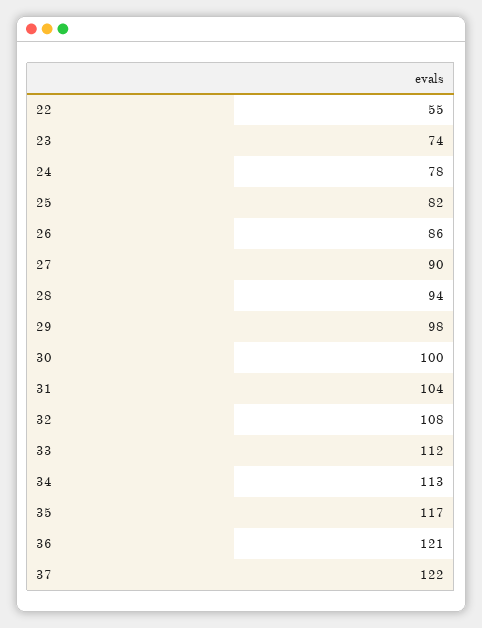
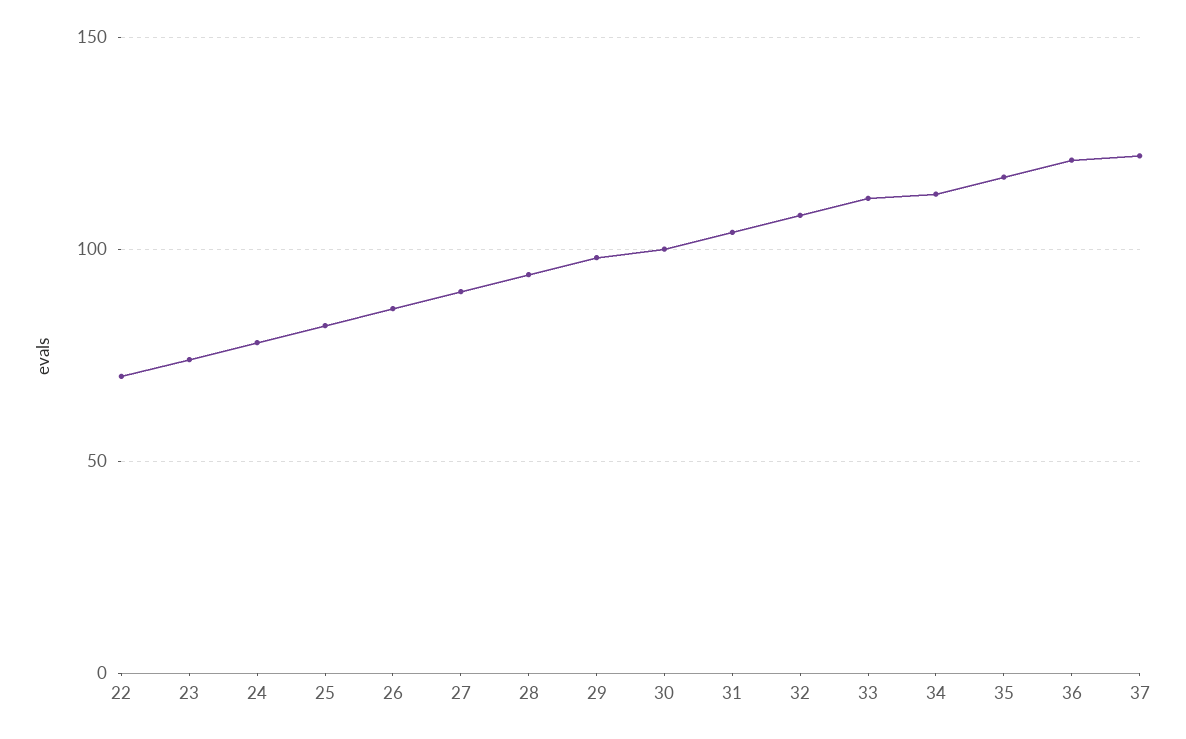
  {
-   "22": 55,
+   "22": 70,
    "23": 74,
    "24": 78,
    "25": 82,
    "26": 86,
    "27": 90,
    "28": 94,
    "29": 98,
    "30": 100,
    "31": 104,
    "32": 108,
    "33": 112,
    "34": 113,
    "35": 117,
    "36": 121,
    "37": 122
  }

